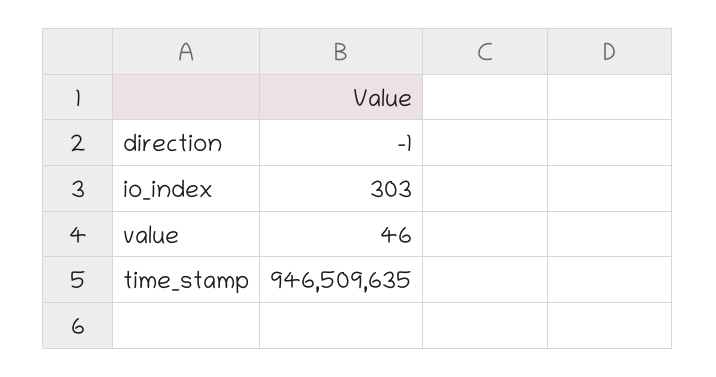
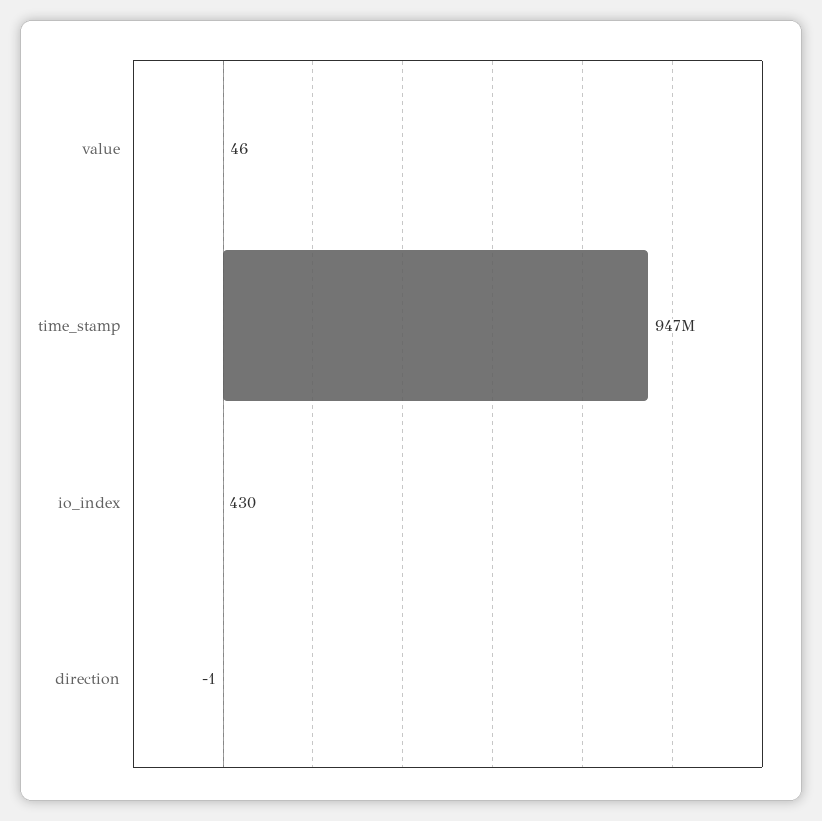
  {
    "direction": -1,
-   "io_index": 303,
+   "io_index": 430,
    "value": 46,
    "time_stamp": 946509635
  }

